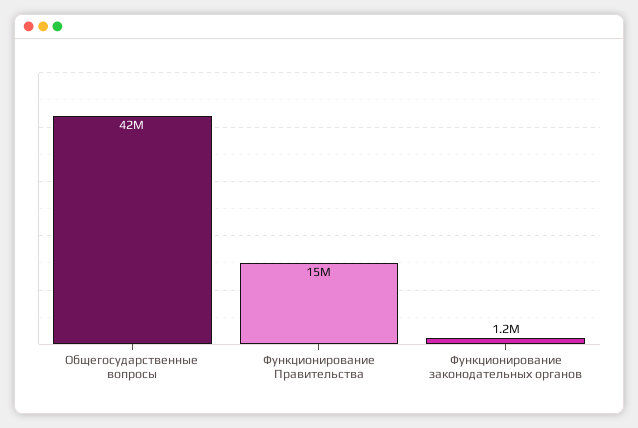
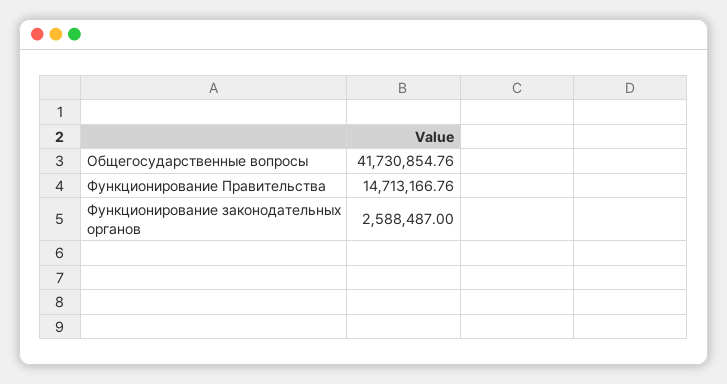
  {
    "Общегосударственные вопросы": 41730854.76,
    "Функционирование Правительства": 14713166.76,
-   "Функционирование законодательных органов": 1200000
+   "Функционирование законодательных органов": 2588487
  }

